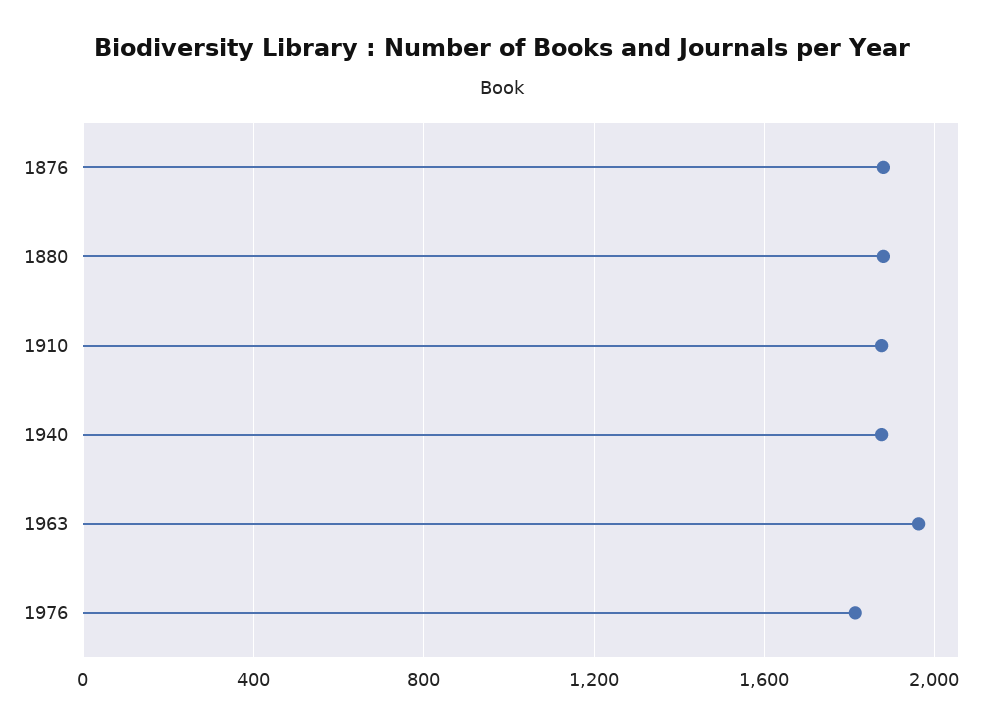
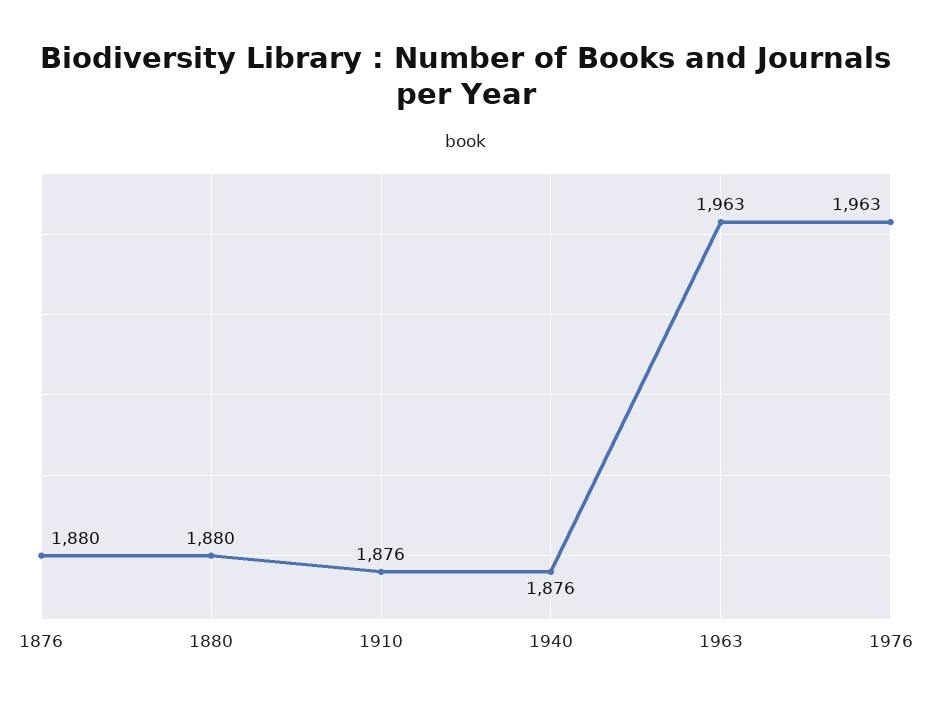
  {
    "1876": 1880,
    "1880": 1880,
    "1910": 1876,
    "1940": 1876,
    "1963": 1963,
-   "1976": 1800
+   "1976": 1963
  }

